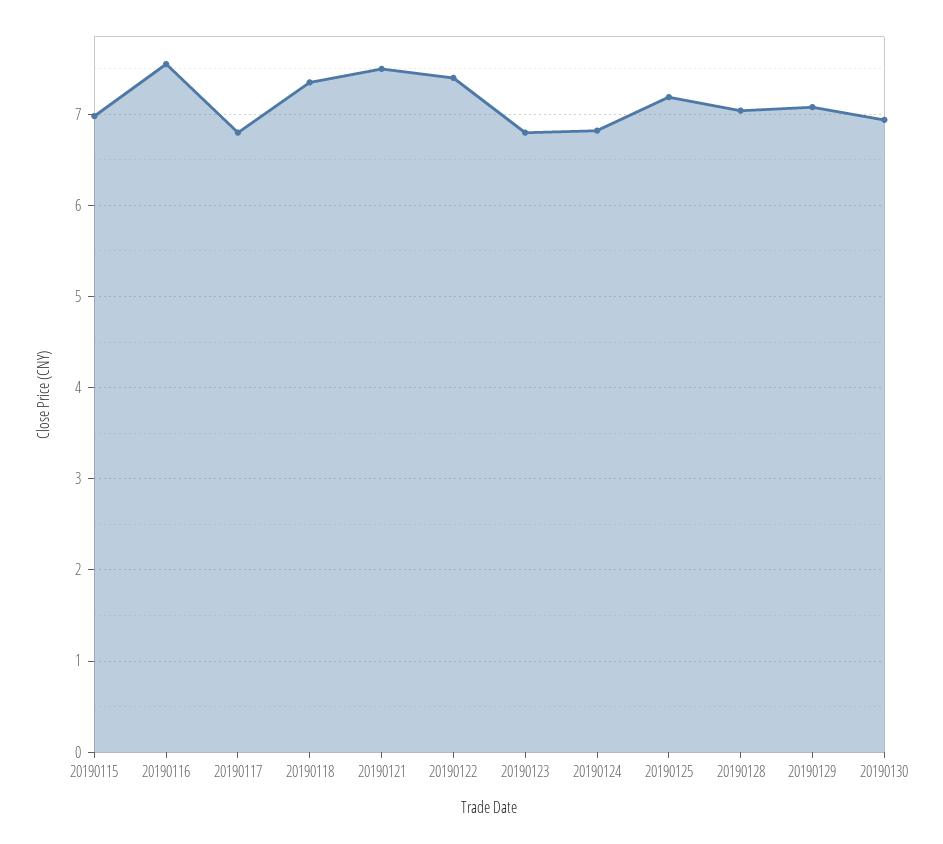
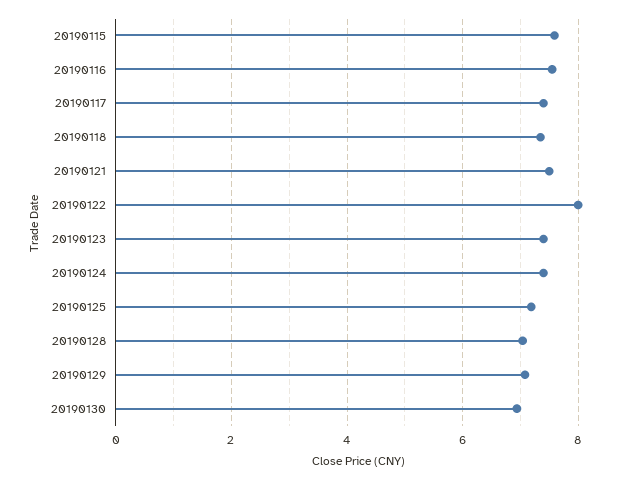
  {
-   "20190115": 7,
+   "20190115": 7.6,
    "20190116": 7.6,
-   "20190117": 6.8,
+   "20190117": 7.4,
    "20190118": 7.4,
    "20190121": 7.5,
-   "20190122": 7.4,
+   "20190122": 8,
-   "20190123": 6.8,
+   "20190123": 7.4,
-   "20190124": 6.8,
+   "20190124": 7.4,
    "20190125": 7.2,
    "20190128": 7,
    "20190129": 7.1,
    "20190130": 6.9
  }

